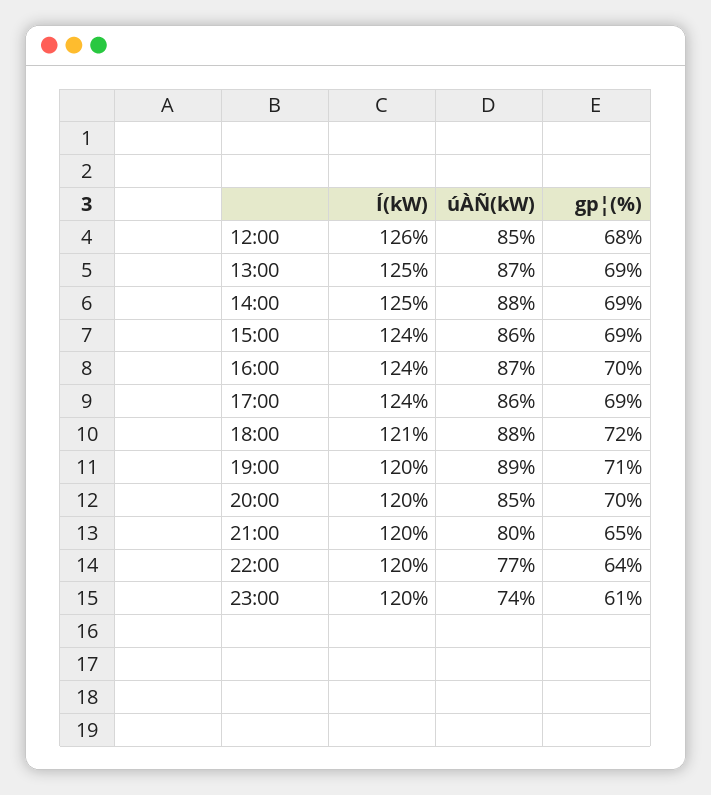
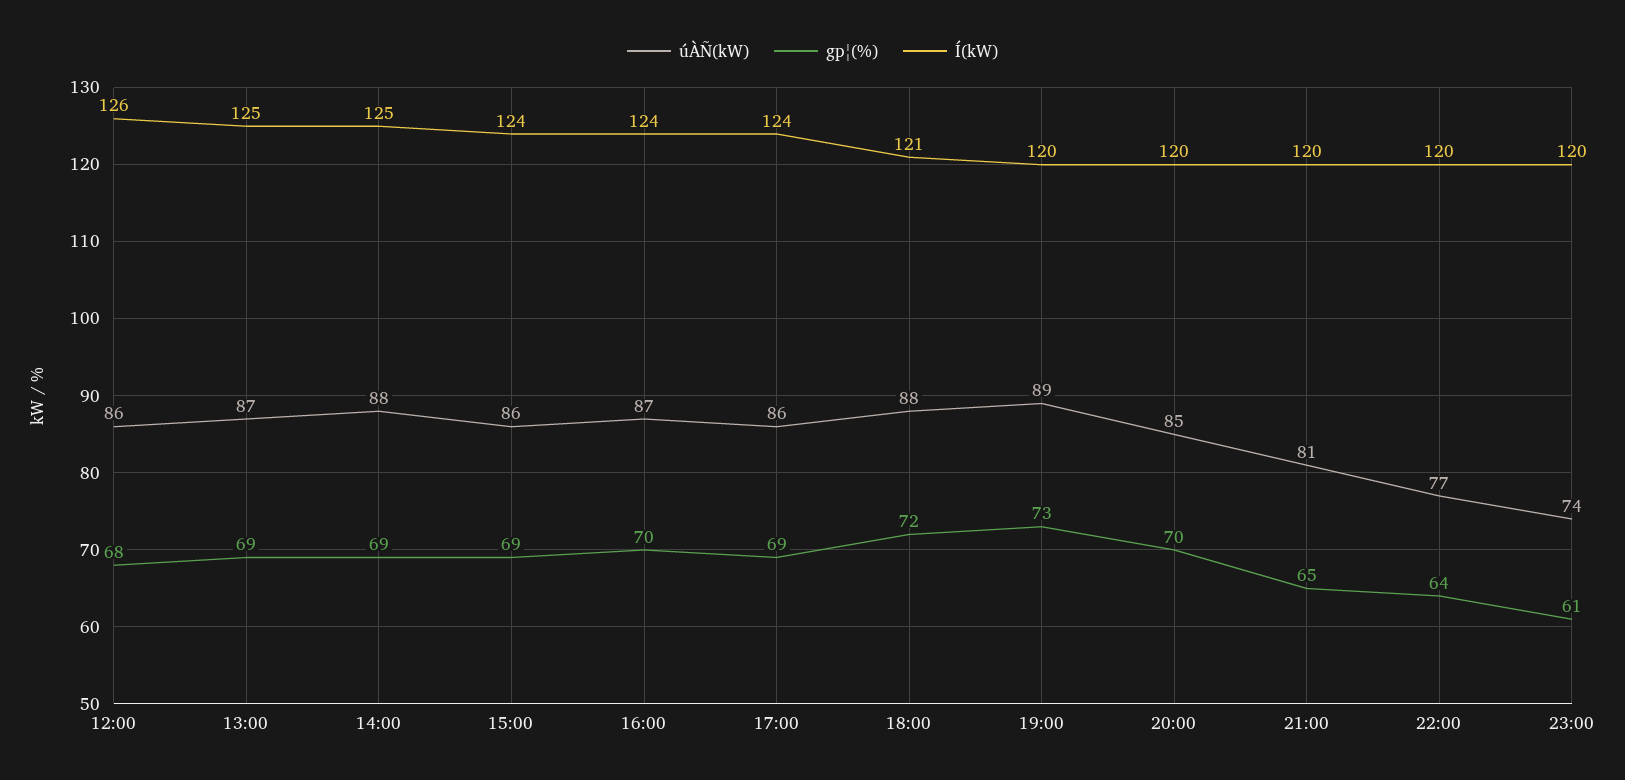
  {
    "Í(kW)": {
      "12:00": 126,
      "13:00": 125,
      "14:00": 125,
      "15:00": 124,
      "16:00": 124,
      "17:00": 124,
      "18:00": 121,
      "19:00": 120,
      "20:00": 120,
      "21:00": 120,
      "22:00": 120,
      "23:00": 120
    },
    "úÀÑ(kW)": {
-     "12:00": 85,
+     "12:00": 86,
      "13:00": 87,
      "14:00": 88,
      "15:00": 86,
      "16:00": 87,
      "17:00": 86,
      "18:00": 88,
      "19:00": 89,
      "20:00": 85,
-     "21:00": 80,
+     "21:00": 81,
      "22:00": 77,
      "23:00": 74
    },
    "gp¦(%)": {
      "12:00": 68,
      "13:00": 69,
      "14:00": 69,
      "15:00": 69,
      "16:00": 70,
      "17:00": 69,
      "18:00": 72,
-     "19:00": 71,
+     "19:00": 73,
      "20:00": 70,
      "21:00": 65,
      "22:00": 64,
      "23:00": 61
    }
  }

